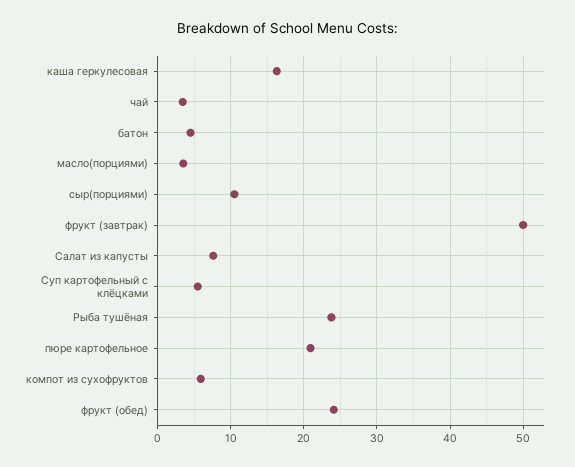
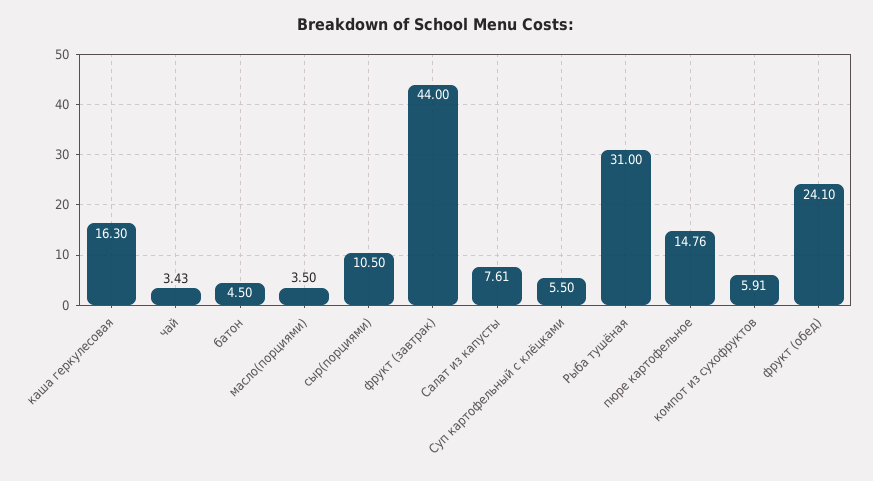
  {
    "каша геркулесовая": 16.3,
    "чай": 3.43,
    "батон": 4.5,
    "масло(порциями)": 3.5,
    "сыр(порциями)": 10.5,
-   "фрукт (завтрак)": 50,
+   "фрукт (завтрак)": 44,
    "Салат из капусты": 7.61,
    "Суп картофельный с клёцками": 5.5,
-   "Рыба тушёная": 24,
+   "Рыба тушёная": 31,
-   "пюре картофельное": 21,
+   "пюре картофельное": 14.76,
    "компот из сухофруктов": 5.91,
    "фрукт (обед)": 24.1
  }

